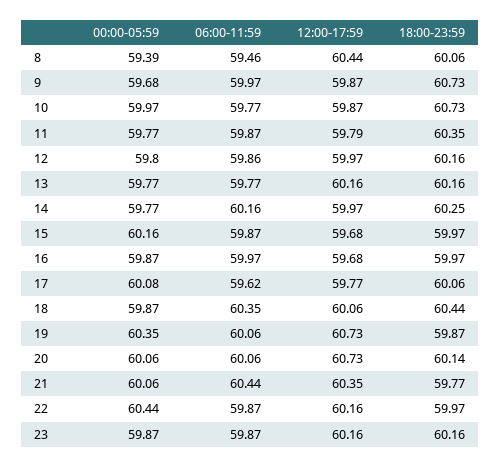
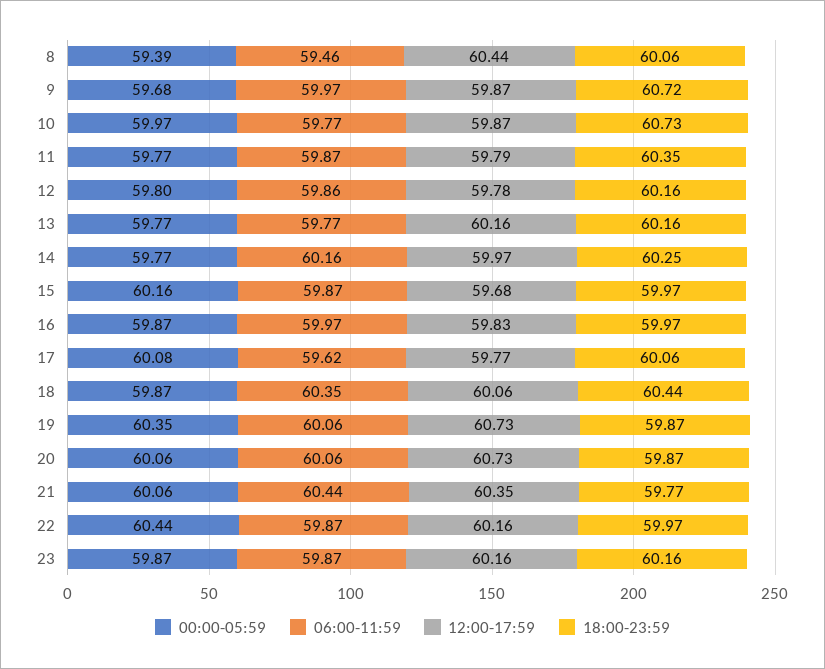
  {
    "00:00-05:59": {
      "8": 59.39,
      "9": 59.68,
      "10": 59.97,
      "11": 59.77,
      "12": 59.8,
      "13": 59.77,
      "14": 59.77,
      "15": 60.16,
      "16": 59.87,
      "17": 60.08,
      "18": 59.87,
      "19": 60.35,
      "20": 60.06,
      "21": 60.06,
      "22": 60.44,
      "23": 59.87
    },
    "06:00-11:59": {
      "8": 59.46,
      "9": 59.97,
      "10": 59.77,
      "11": 59.87,
      "12": 59.86,
      "13": 59.77,
      "14": 60.16,
      "15": 59.87,
      "16": 59.97,
      "17": 59.62,
      "18": 60.35,
      "19": 60.06,
      "20": 60.06,
      "21": 60.44,
      "22": 59.87,
      "23": 59.87
    },
    "12:00-17:59": {
      "8": 60.44,
      "9": 59.87,
      "10": 59.87,
      "11": 59.79,
-     "12": 59.97,
+     "12": 59.78,
      "13": 60.16,
      "14": 59.97,
      "15": 59.68,
-     "16": 59.68,
+     "16": 59.83,
      "17": 59.77,
      "18": 60.06,
      "19": 60.73,
      "20": 60.73,
      "21": 60.35,
      "22": 60.16,
      "23": 60.16
    },
    "18:00-23:59": {
      "8": 60.06,
-     "9": 60.73,
+     "9": 60.72,
      "10": 60.73,
      "11": 60.35,
      "12": 60.16,
      "13": 60.16,
      "14": 60.25,
      "15": 59.97,
      "16": 59.97,
      "17": 60.06,
      "18": 60.44,
      "19": 59.87,
-     "20": 60.14,
+     "20": 59.87,
      "21": 59.77,
      "22": 59.97,
      "23": 60.16
    }
  }

